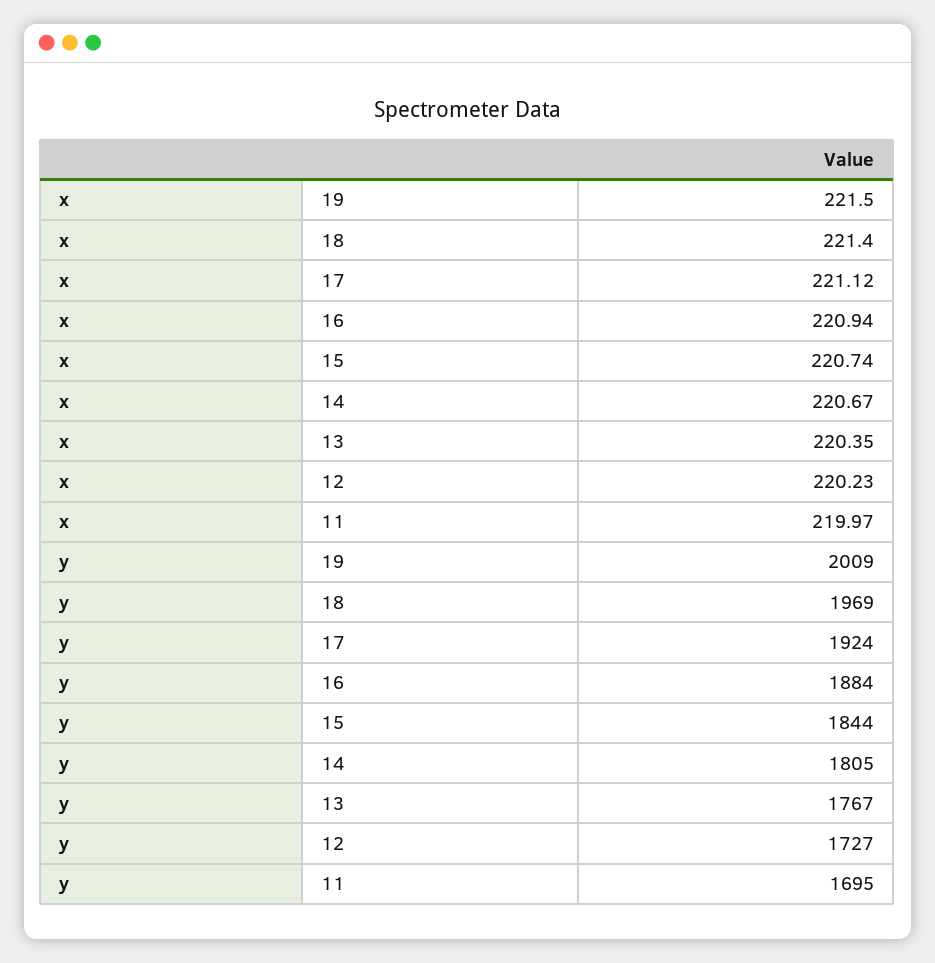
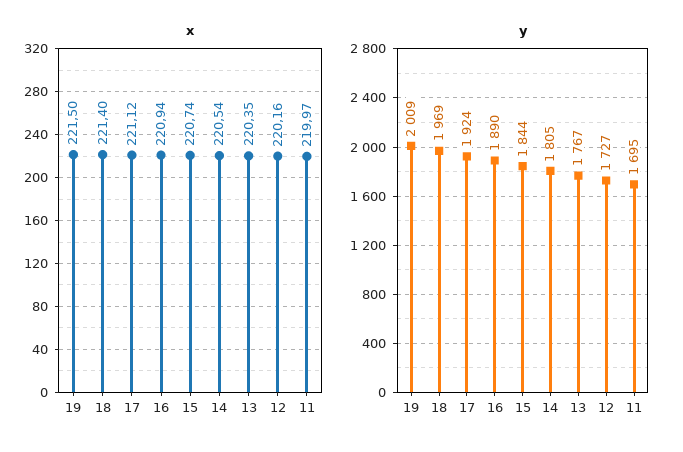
  {
    "x": {
      "19": 221.5,
      "18": 221.4,
      "17": 221.12,
      "16": 220.94,
      "15": 220.74,
-     "14": 220.67,
+     "14": 220.54,
      "13": 220.35,
-     "12": 220.23,
+     "12": 220.16,
      "11": 219.97
    },
    "y": {
      "19": 2009,
      "18": 1969,
      "17": 1924,
-     "16": 1884,
+     "16": 1890,
      "15": 1844,
      "14": 1805,
      "13": 1767,
      "12": 1727,
      "11": 1695
    }
  }

